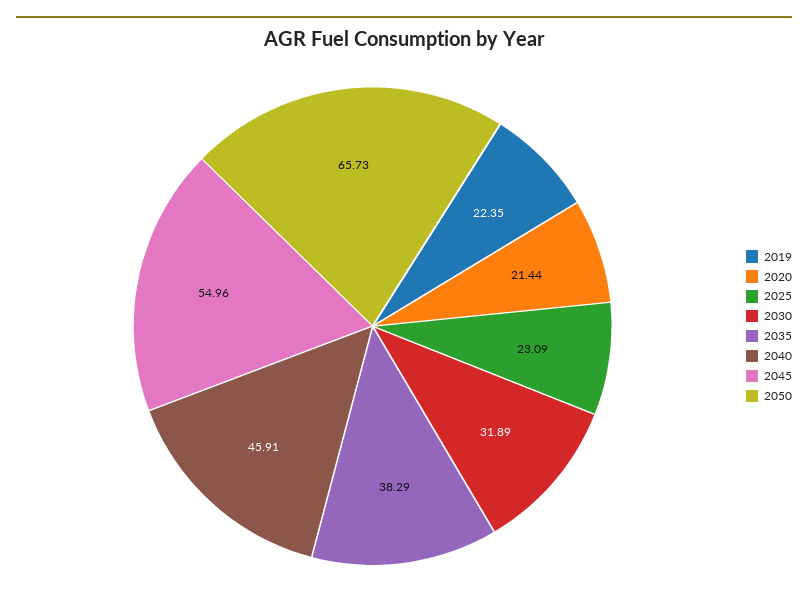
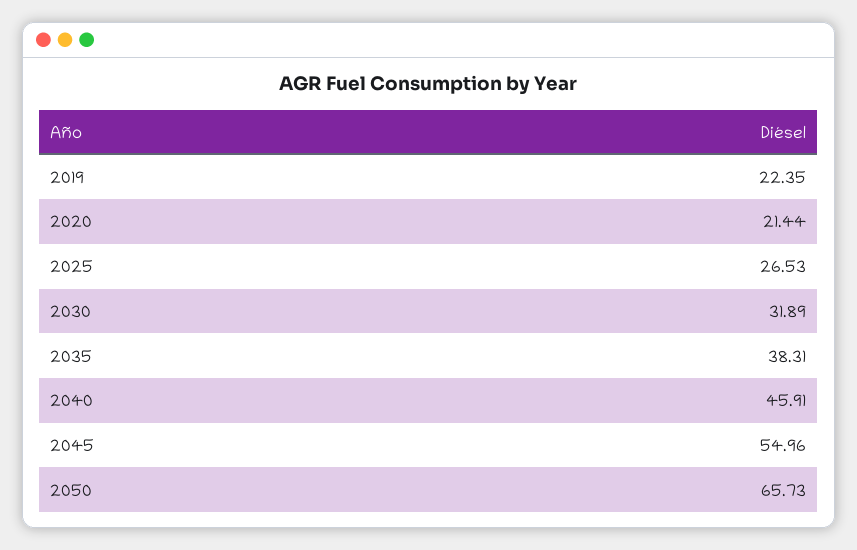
  {
    "2019": 22.35,
    "2020": 21.44,
-   "2025": 23.09,
+   "2025": 26.53,
    "2030": 31.89,
-   "2035": 38.29,
+   "2035": 38.31,
    "2040": 45.91,
    "2045": 54.96,
    "2050": 65.73
  }

